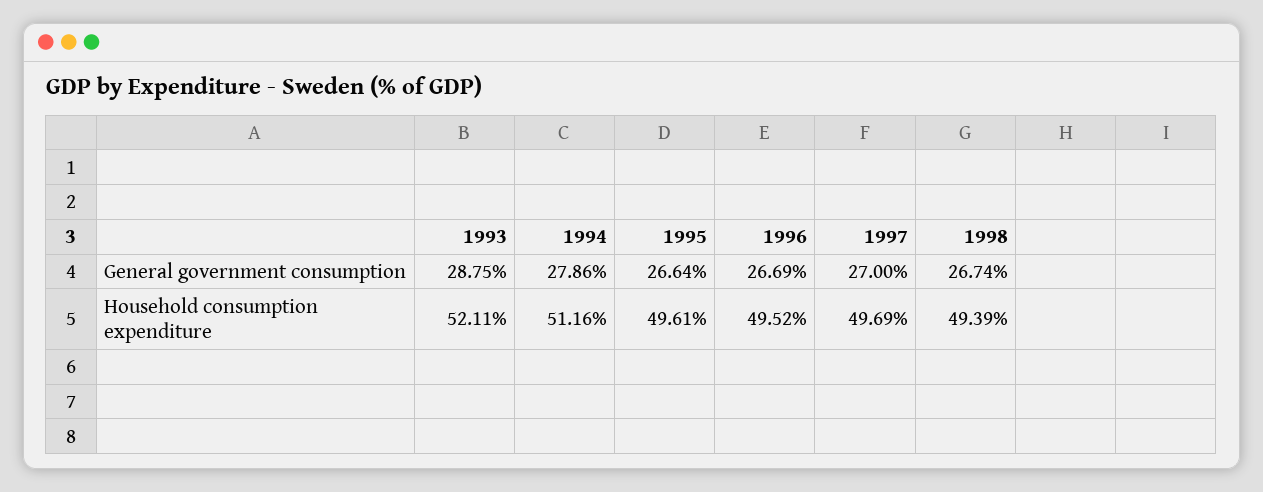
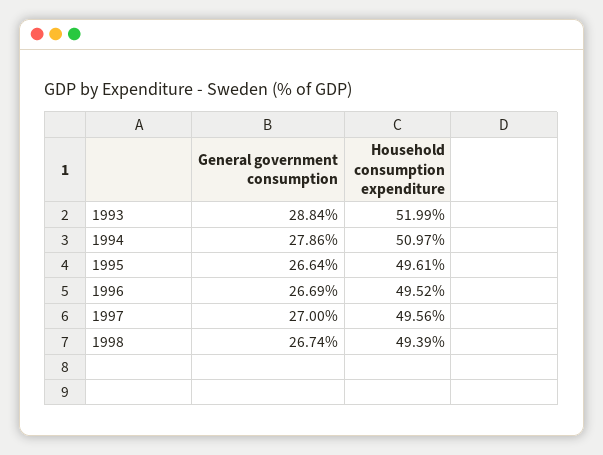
  {
    "1993": {
-     "General government consumption": 28.75,
+     "General government consumption": 28.84,
-     "Household consumption expenditure": 52.11
+     "Household consumption expenditure": 51.99
    },
    "1994": {
      "General government consumption": 27.86,
-     "Household consumption expenditure": 51.16
+     "Household consumption expenditure": 50.97
    },
    "1995": {
      "General government consumption": 26.64,
      "Household consumption expenditure": 49.61
    },
    "1996": {
      "General government consumption": 26.69,
      "Household consumption expenditure": 49.52
    },
    "1997": {
      "General government consumption": 27,
-     "Household consumption expenditure": 49.69
+     "Household consumption expenditure": 49.56
    },
    "1998": {
      "General government consumption": 26.74,
      "Household consumption expenditure": 49.39
    }
  }

